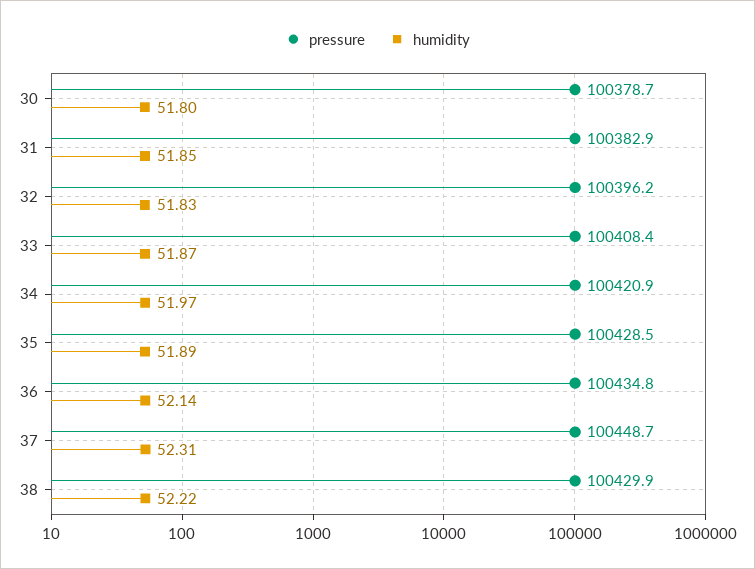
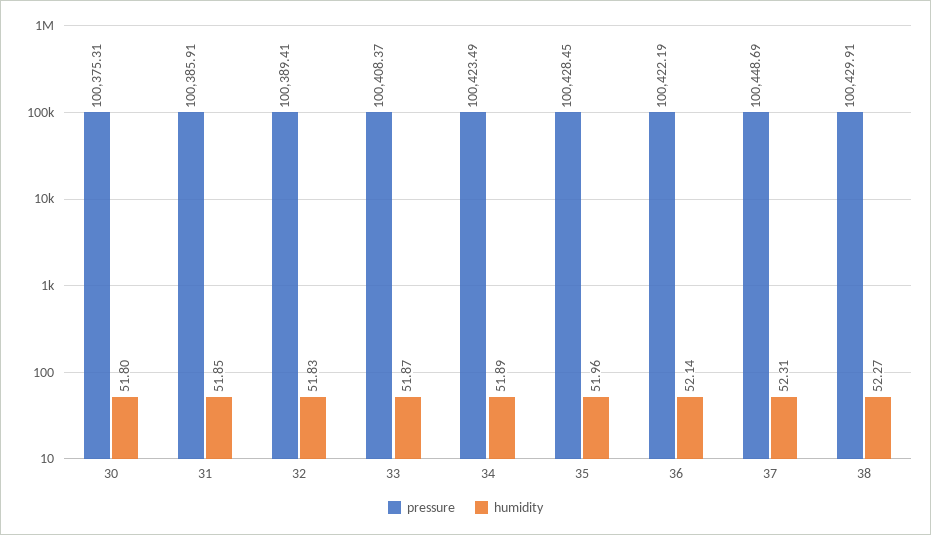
  {
    "pressure": {
-     "30": 100378.7,
+     "30": 100375.31,
-     "31": 100382.9,
+     "31": 100385.91,
-     "32": 100396.2,
+     "32": 100389.41,
      "33": 100408.37,
-     "34": 100420.9,
+     "34": 100423.49,
      "35": 100428.45,
-     "36": 100434.8,
+     "36": 100422.19,
      "37": 100448.69,
      "38": 100429.91
    },
    "humidity": {
      "30": 51.8,
      "31": 51.85,
      "32": 51.83,
      "33": 51.87,
-     "34": 51.97,
+     "34": 51.89,
-     "35": 51.89,
+     "35": 51.96,
      "36": 52.14,
      "37": 52.31,
-     "38": 52.22
+     "38": 52.27
    }
  }

